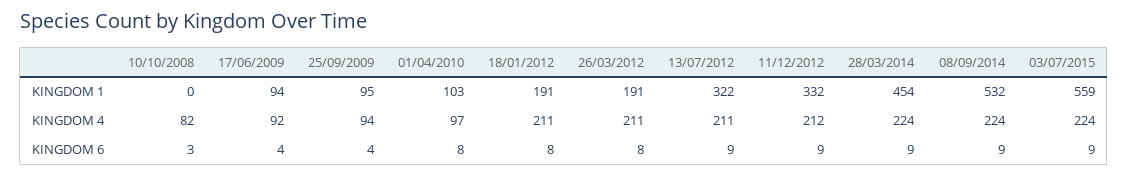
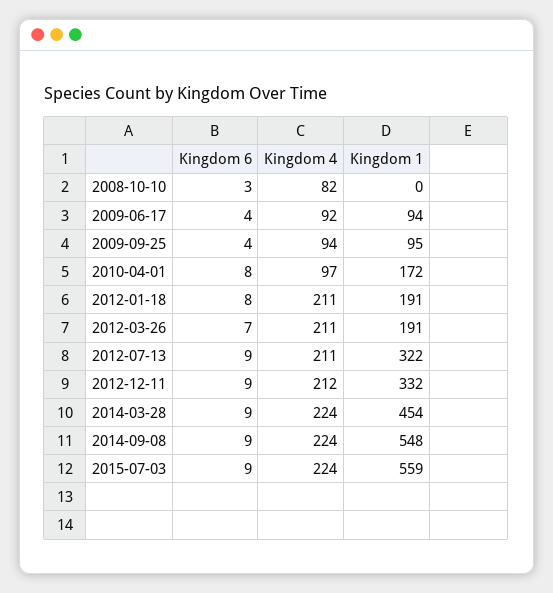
  {
    "10/10/2008": {
      "KINGDOM 1": 0,
      "KINGDOM 4": 82,
      "KINGDOM 6": 3
    },
    "17/06/2009": {
      "KINGDOM 1": 94,
      "KINGDOM 4": 92,
      "KINGDOM 6": 4
    },
    "25/09/2009": {
      "KINGDOM 1": 95,
      "KINGDOM 4": 94,
      "KINGDOM 6": 4
    },
    "01/04/2010": {
-     "KINGDOM 1": 103,
+     "KINGDOM 1": 172,
      "KINGDOM 4": 97,
      "KINGDOM 6": 8
    },
    "18/01/2012": {
      "KINGDOM 1": 191,
      "KINGDOM 4": 211,
      "KINGDOM 6": 8
    },
    "26/03/2012": {
      "KINGDOM 1": 191,
      "KINGDOM 4": 211,
-     "KINGDOM 6": 8
+     "KINGDOM 6": 7
    },
    "13/07/2012": {
      "KINGDOM 1": 322,
      "KINGDOM 4": 211,
      "KINGDOM 6": 9
    },
    "11/12/2012": {
      "KINGDOM 1": 332,
      "KINGDOM 4": 212,
      "KINGDOM 6": 9
    },
    "28/03/2014": {
      "KINGDOM 1": 454,
      "KINGDOM 4": 224,
      "KINGDOM 6": 9
    },
    "08/09/2014": {
-     "KINGDOM 1": 532,
+     "KINGDOM 1": 548,
      "KINGDOM 4": 224,
      "KINGDOM 6": 9
    },
    "03/07/2015": {
      "KINGDOM 1": 559,
      "KINGDOM 4": 224,
      "KINGDOM 6": 9
    }
  }

